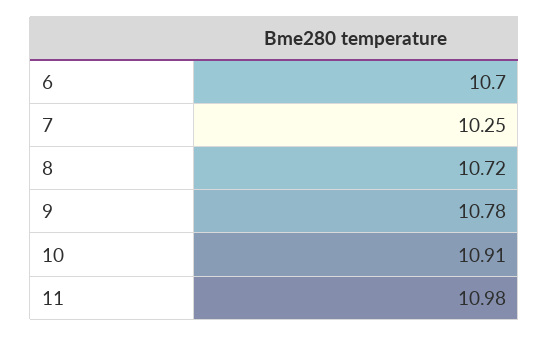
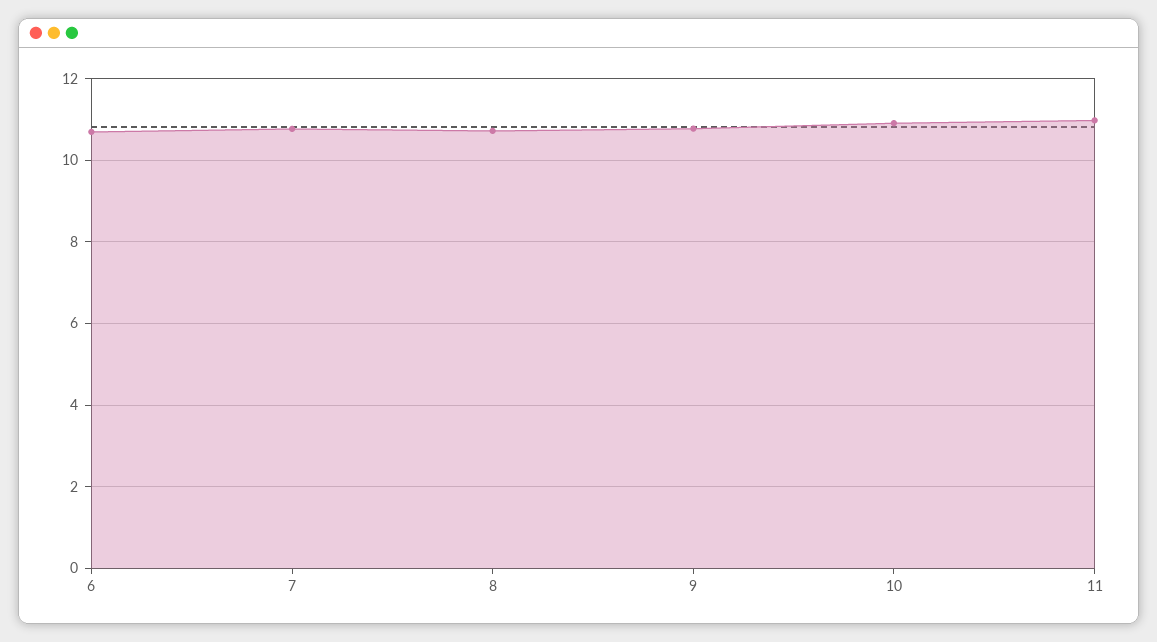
  {
    "6": 10.7,
-   "7": 10.25,
+   "7": 10.8,
    "8": 10.72,
    "9": 10.78,
    "10": 10.91,
    "11": 10.98
  }

